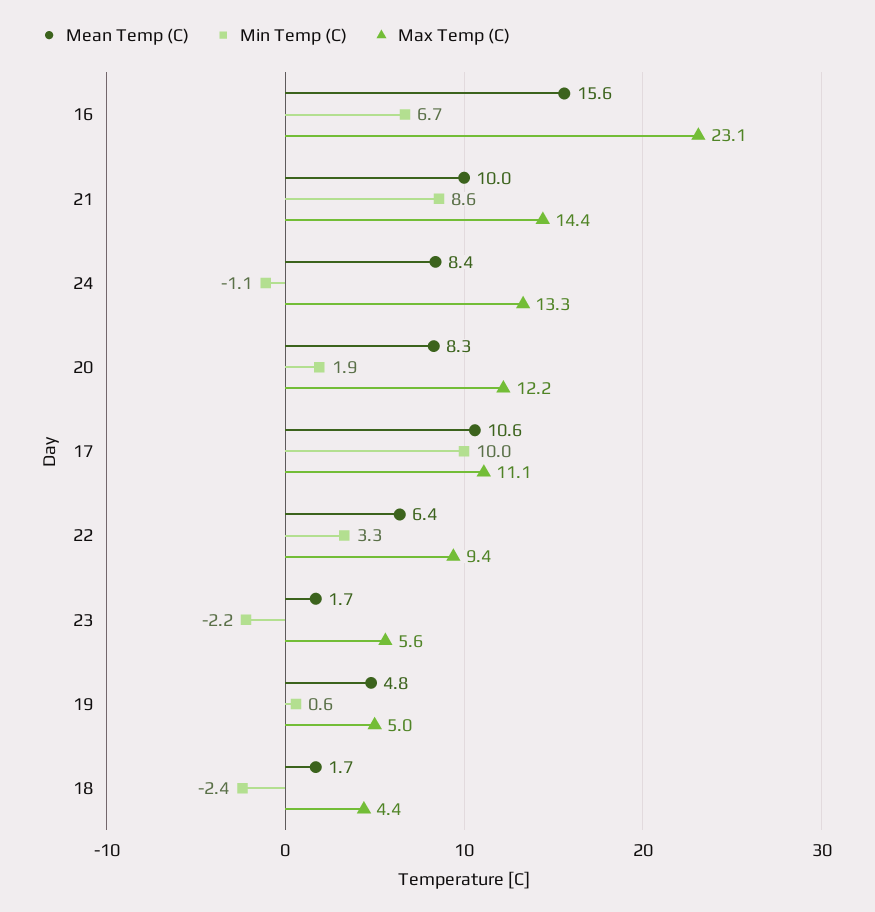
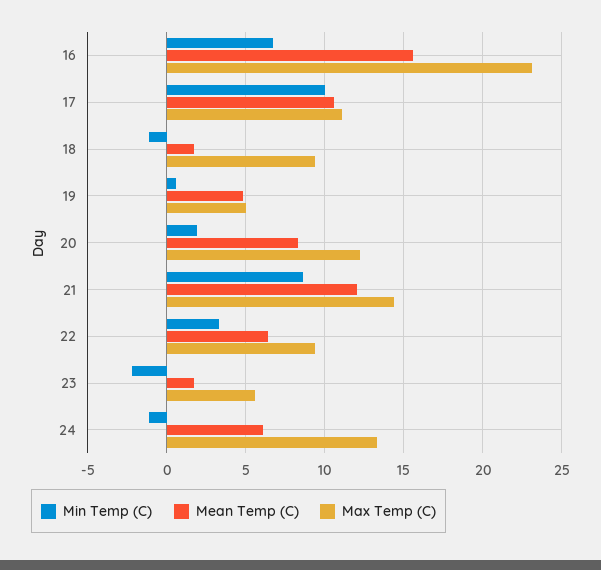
  {
    "Mean Temp (C)": {
      "16": 15.6,
-     "21": 10,
+     "21": 12,
-     "24": 8.4,
+     "24": 6,
      "20": 8.3,
      "17": 10.6,
      "22": 6.4,
      "23": 1.7,
      "19": 4.8,
      "18": 1.7
    },
    "Min Temp (C)": {
      "16": 6.7,
      "21": 8.6,
      "24": -1.1,
      "20": 1.9,
      "17": 10,
      "22": 3.3,
      "23": -2.2,
      "19": 0.6,
-     "18": -2.4
+     "18": -1
    },
    "Max Temp (C)": {
      "16": 23.1,
      "21": 14.4,
      "24": 13.3,
      "20": 12.2,
      "17": 11.1,
      "22": 9.4,
      "23": 5.6,
      "19": 5,
-     "18": 4.4
+     "18": 9.5
    }
  }

